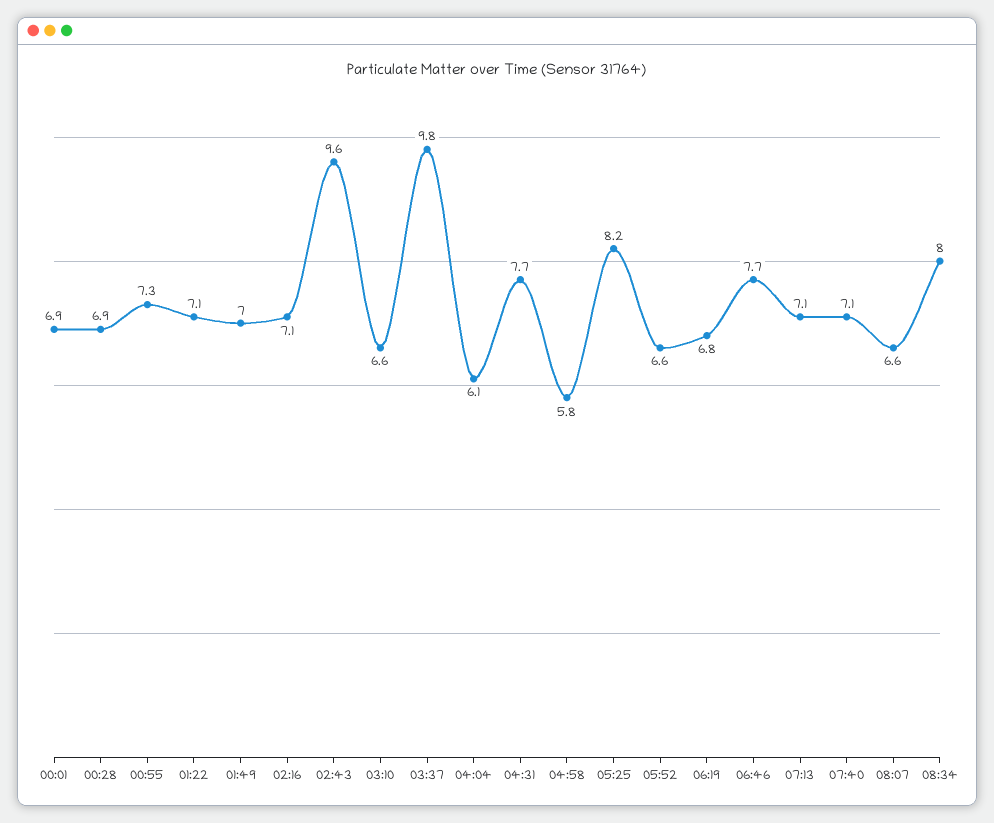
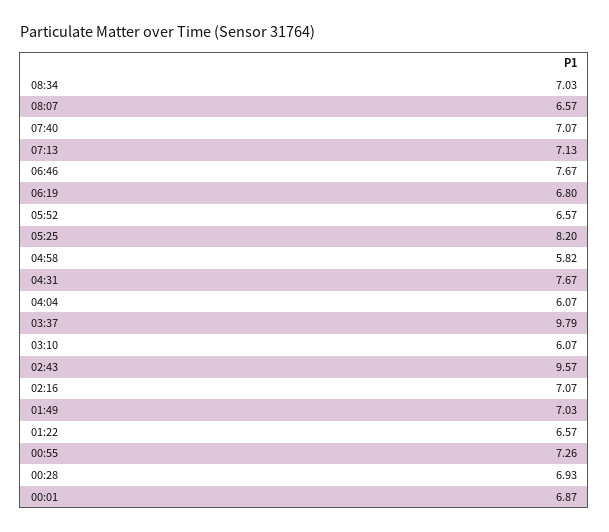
  {
    "00:01": 6.87,
    "00:28": 6.93,
    "00:55": 7.26,
-   "01:22": 7.1,
+   "01:22": 6.57,
    "01:49": 7.03,
    "02:16": 7.07,
    "02:43": 9.57,
-   "03:10": 6.6,
+   "03:10": 6.07,
    "03:37": 9.79,
    "04:04": 6.07,
    "04:31": 7.67,
    "04:58": 5.82,
    "05:25": 8.2,
    "05:52": 6.57,
    "06:19": 6.8,
    "06:46": 7.67,
    "07:13": 7.13,
    "07:40": 7.07,
    "08:07": 6.57,
-   "08:34": 8
+   "08:34": 7.03
  }

